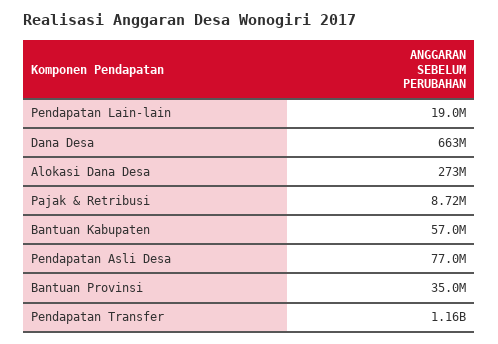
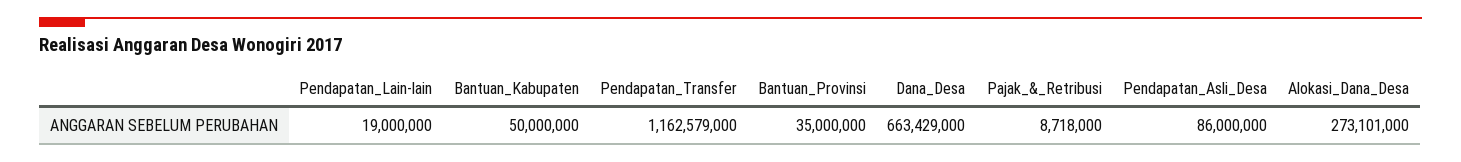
  {
    "Pendapatan Lain-lain": 19000000,
    "Dana Desa": 663429000,
    "Alokasi Dana Desa": 273101000,
    "Pajak & Retribusi": 8718000,
-   "Bantuan Kabupaten": 57000000,
+   "Bantuan Kabupaten": 50000000,
-   "Pendapatan Asli Desa": 77000000,
+   "Pendapatan Asli Desa": 86000000,
    "Bantuan Provinsi": 35000000,
    "Pendapatan Transfer": 1162579000
  }

